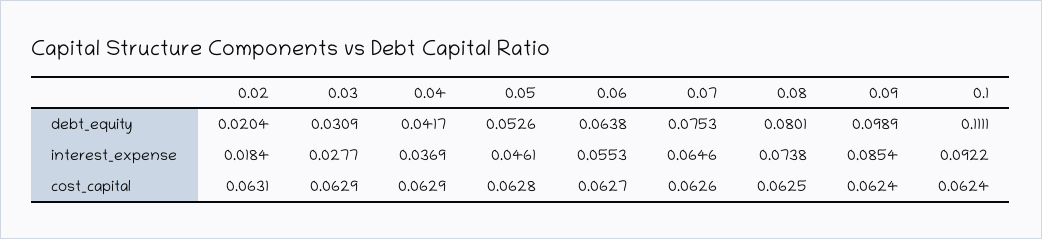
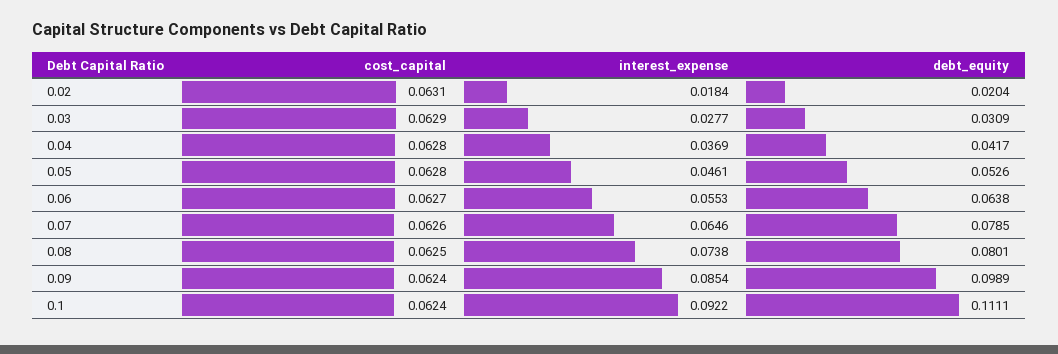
  {
    "0.02": {
      "debt_equity": 0.0204,
      "interest_expense": 0.0184,
      "cost_capital": 0.0631
    },
    "0.03": {
      "debt_equity": 0.0309,
      "interest_expense": 0.0277,
      "cost_capital": 0.0629
    },
    "0.04": {
      "debt_equity": 0.0417,
      "interest_expense": 0.0369,
-     "cost_capital": 0.0629
+     "cost_capital": 0.0628
    },
    "0.05": {
      "debt_equity": 0.0526,
      "interest_expense": 0.0461,
      "cost_capital": 0.0628
    },
    "0.06": {
      "debt_equity": 0.0638,
      "interest_expense": 0.0553,
      "cost_capital": 0.0627
    },
    "0.07": {
-     "debt_equity": 0.0753,
+     "debt_equity": 0.0785,
      "interest_expense": 0.0646,
      "cost_capital": 0.0626
    },
    "0.08": {
      "debt_equity": 0.0801,
      "interest_expense": 0.0738,
      "cost_capital": 0.0625
    },
    "0.09": {
      "debt_equity": 0.0989,
      "interest_expense": 0.0854,
      "cost_capital": 0.0624
    },
    "0.1": {
      "debt_equity": 0.1111,
      "interest_expense": 0.0922,
      "cost_capital": 0.0624
    }
  }

